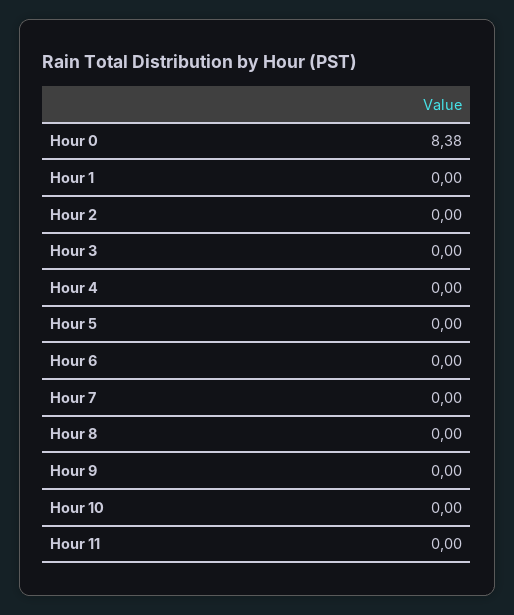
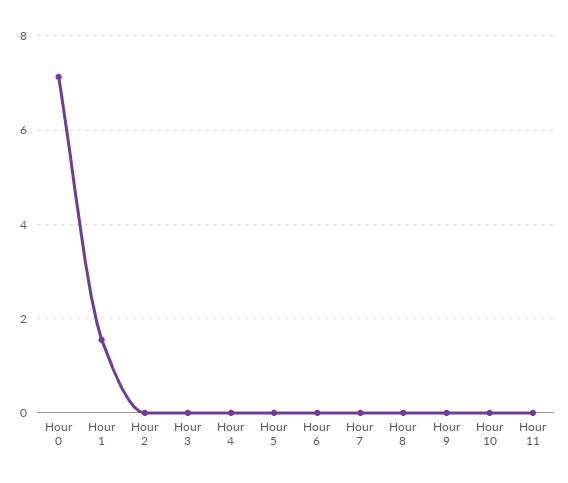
  {
-   "Hour 0": 8.38,
+   "Hour 0": 7.2,
-   "Hour 1": 0,
+   "Hour 1": 1.6,
    "Hour 2": 0,
    "Hour 3": 0,
    "Hour 4": 0,
    "Hour 5": 0,
    "Hour 6": 0,
    "Hour 7": 0,
    "Hour 8": 0,
    "Hour 9": 0,
    "Hour 10": 0,
    "Hour 11": 0
  }

